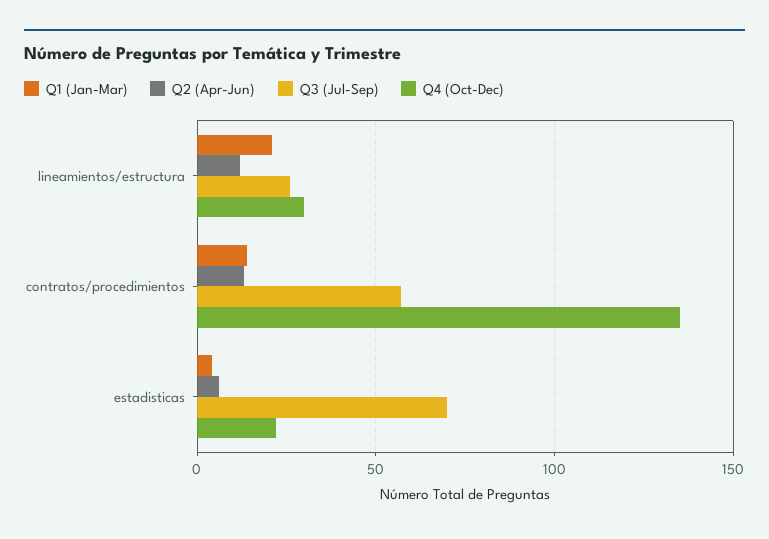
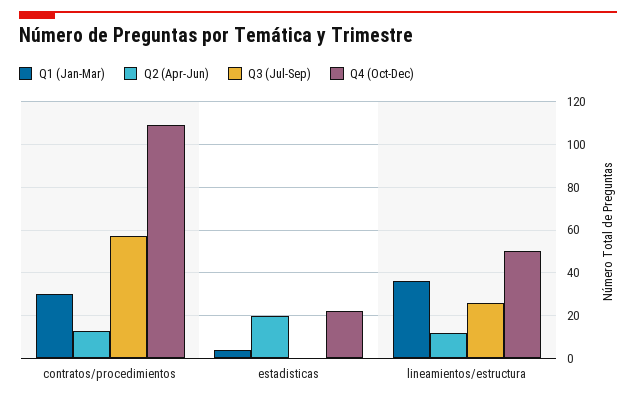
  {
    "Q1 (Jan-Mar)": {
-     "lineamientos/estructura": 20,
+     "lineamientos/estructura": 35,
-     "contratos/procedimientos": 15,
+     "contratos/procedimientos": 30,
      "estadisticas": 5
    },
    "Q2 (Apr-Jun)": {
      "lineamientos/estructura": 10,
      "contratos/procedimientos": 15,
-     "estadisticas": 5
+     "estadisticas": 20
    },
    "Q3 (Jul-Sep)": {
      "lineamientos/estructura": 25,
      "contratos/procedimientos": 55,
-     "estadisticas": 70
+     "estadisticas": 0
    },
    "Q4 (Oct-Dec)": {
-     "lineamientos/estructura": 30,
+     "lineamientos/estructura": 50,
-     "contratos/procedimientos": 135,
+     "contratos/procedimientos": 110,
      "estadisticas": 20
    }
  }

